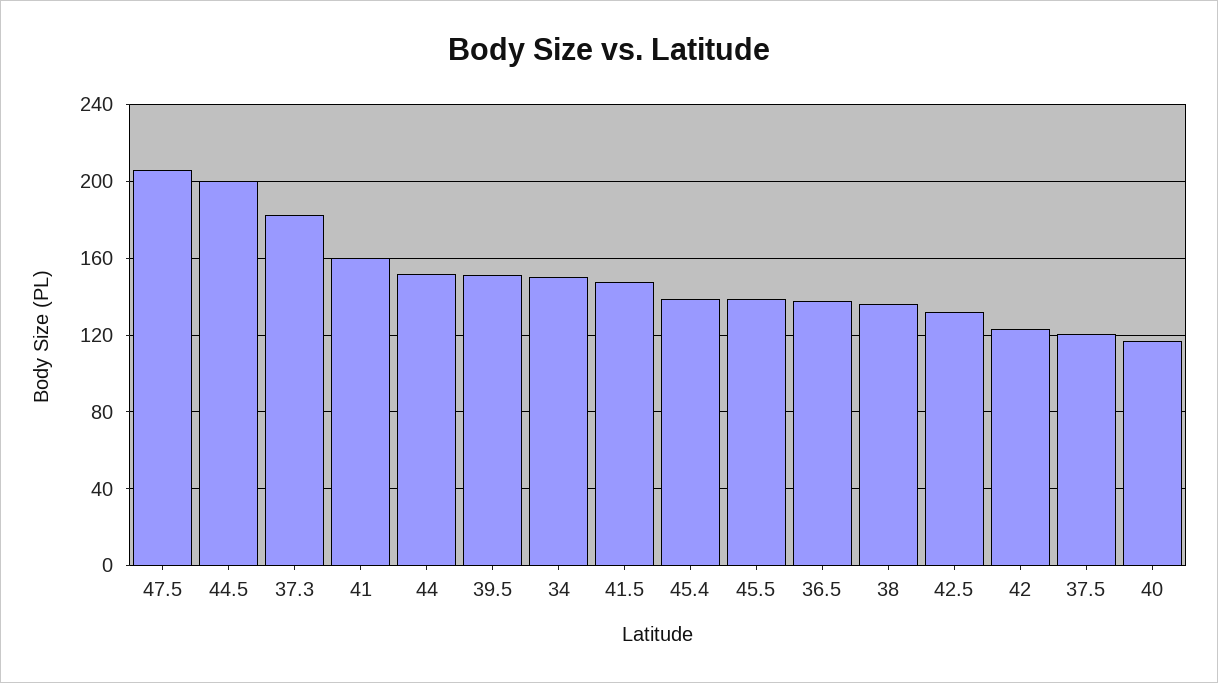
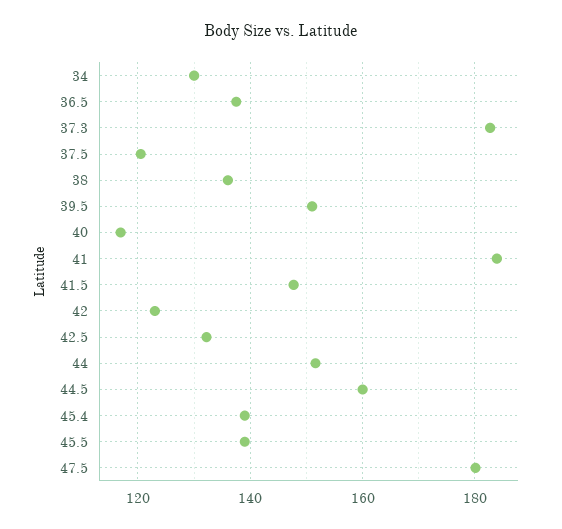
  {
-   "47.5": 205,
+   "47.5": 180,
-   "44.5": 200,
+   "44.5": 160,
    "37.3": 182,
-   "41": 160,
+   "41": 184,
    "44": 152,
    "39.5": 152,
-   "34": 150,
+   "34": 130,
    "41.5": 148,
    "45.4": 140,
    "45.5": 140,
    "36.5": 138,
    "38": 136,
    "42.5": 132,
    "42": 124,
    "37.5": 120,
    "40": 116
  }

